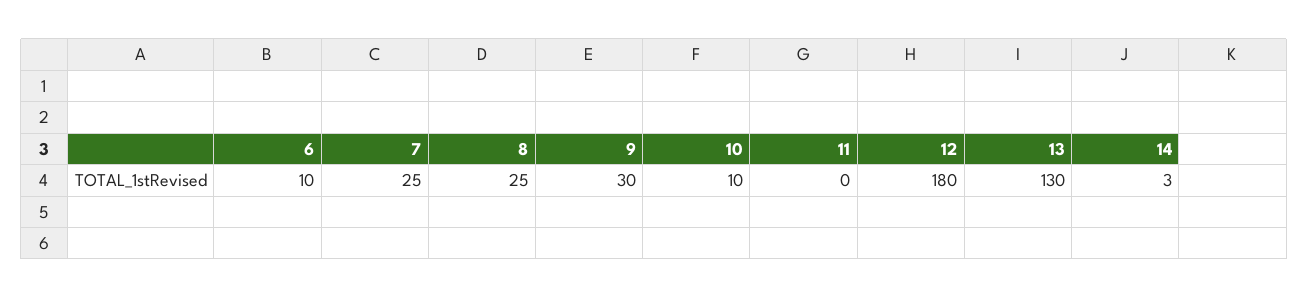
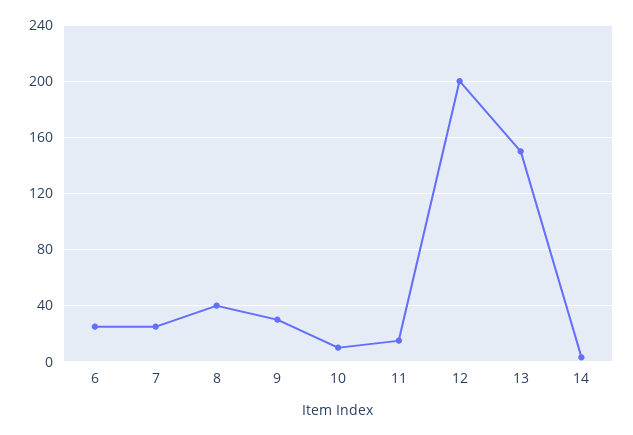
  {
-   "6": 10,
+   "6": 25,
    "7": 25,
-   "8": 25,
+   "8": 40,
    "9": 30,
    "10": 10,
-   "11": 0,
+   "11": 15,
-   "12": 180,
+   "12": 200,
-   "13": 130,
+   "13": 150,
    "14": 3
  }

